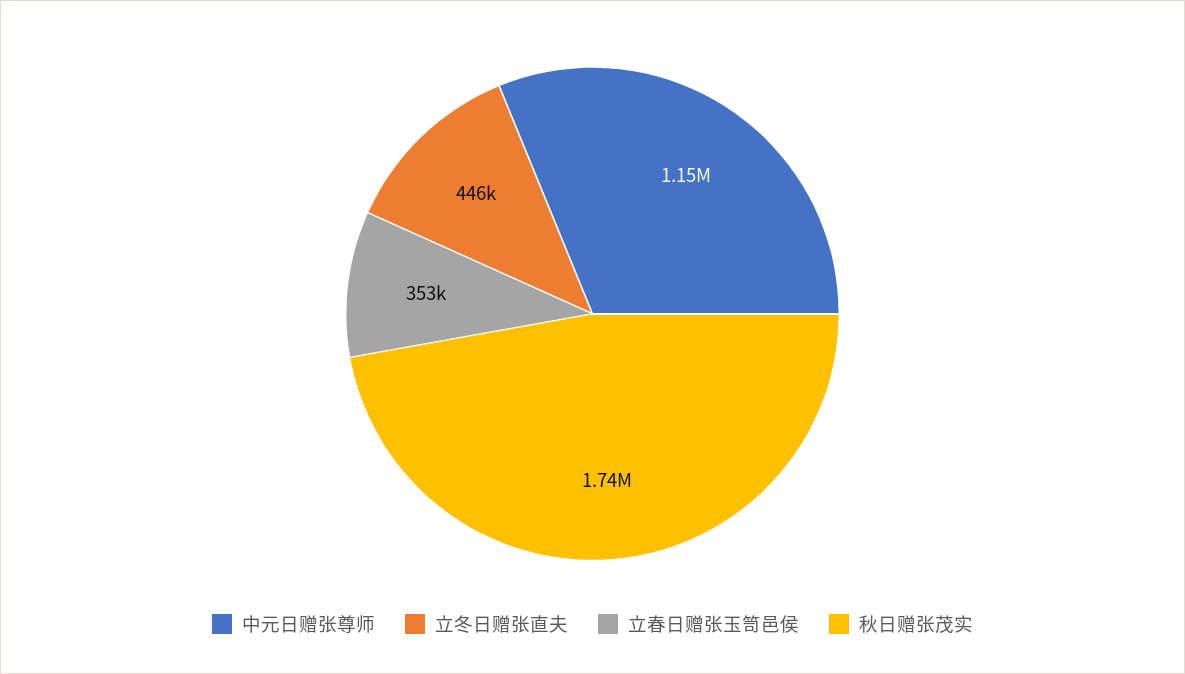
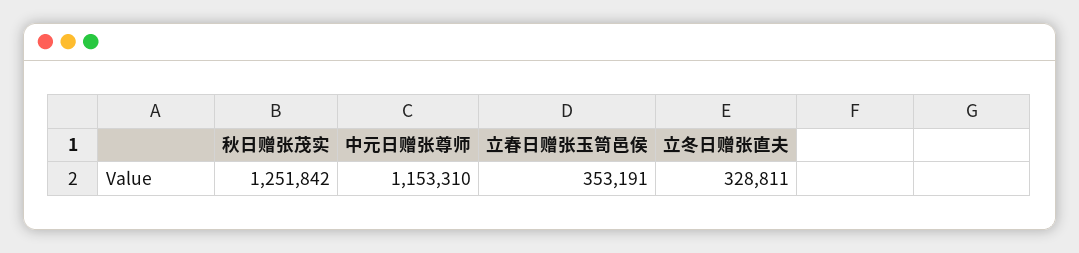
  {
    "中元日赠张尊师": 1153310,
-   "立冬日赠张直夫": 446000,
+   "立冬日赠张直夫": 328811,
    "立春日赠张玉笥邑侯": 353191,
-   "秋日赠张茂实": 1740000
+   "秋日赠张茂实": 1251842
  }

